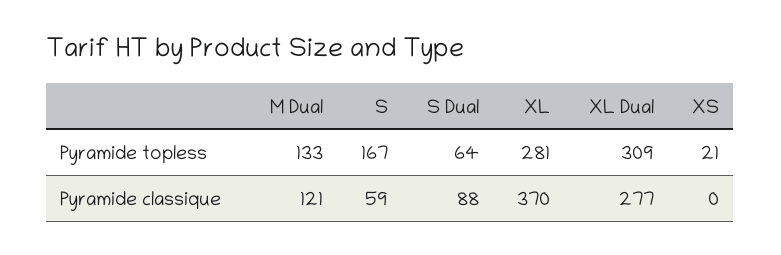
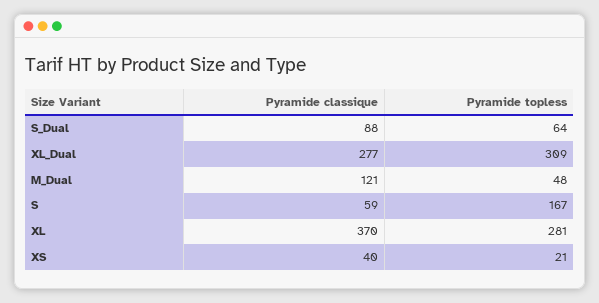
  {
    "M Dual": {
-     "Pyramide topless": 133,
+     "Pyramide topless": 48,
      "Pyramide classique": 121
    },
    "S": {
      "Pyramide topless": 167,
      "Pyramide classique": 59
    },
    "S Dual": {
      "Pyramide topless": 64,
      "Pyramide classique": 88
    },
    "XL": {
      "Pyramide topless": 281,
      "Pyramide classique": 370
    },
    "XL Dual": {
      "Pyramide topless": 309,
      "Pyramide classique": 277
    },
    "XS": {
      "Pyramide topless": 21,
-     "Pyramide classique": 0
+     "Pyramide classique": 40
    }
  }

